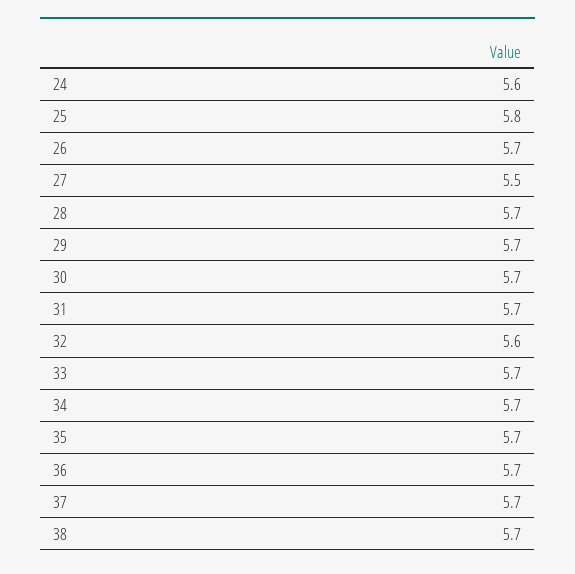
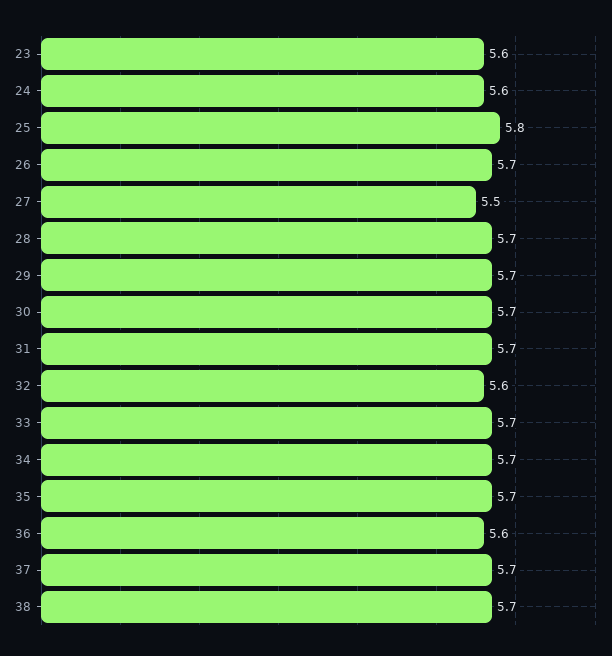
  {
    "24": 5.6,
    "25": 5.8,
    "26": 5.7,
    "27": 5.5,
    "28": 5.7,
    "29": 5.7,
    "30": 5.7,
    "31": 5.7,
    "32": 5.6,
    "33": 5.7,
    "34": 5.7,
    "35": 5.7,
-   "36": 5.7,
+   "36": 5.6,
    "37": 5.7,
-   "38": 5.7
+   "38": 5.7,
+   "23": 5.6
  }

